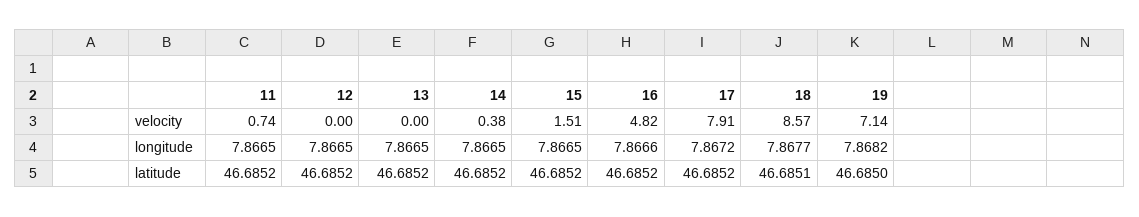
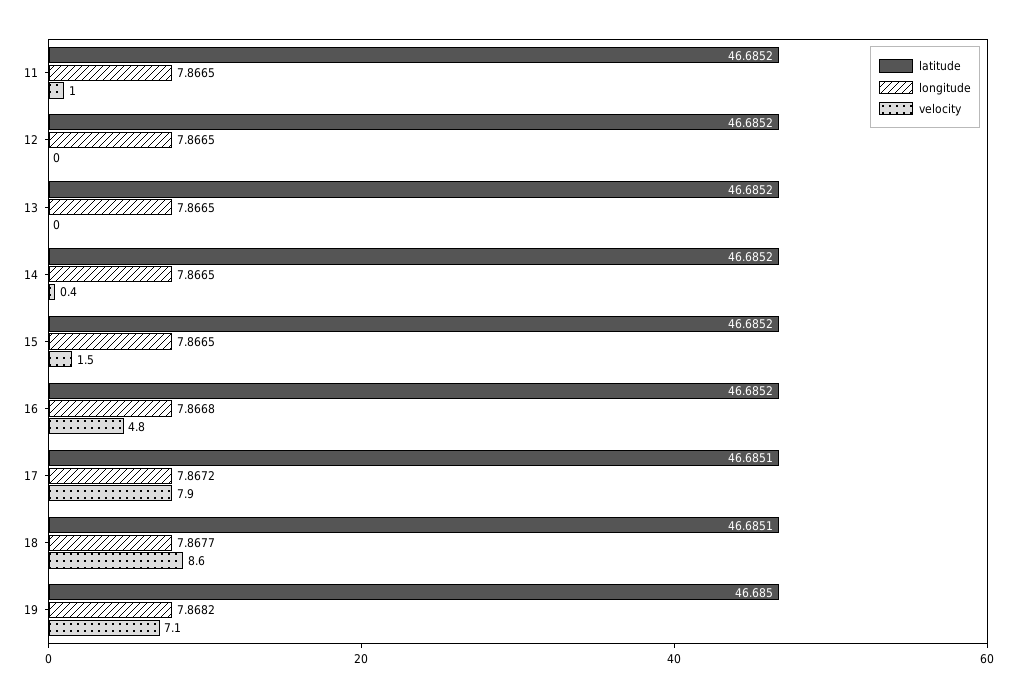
  {
    "velocity": {
-     "11": 0.74,
+     "11": 1,
      "12": 0,
      "13": 0,
      "14": 0.38,
      "15": 1.51,
      "16": 4.82,
      "17": 7.91,
      "18": 8.57,
      "19": 7.14
    },
    "longitude": {
      "11": 7.8665,
      "12": 7.8665,
      "13": 7.8665,
      "14": 7.8665,
      "15": 7.8665,
-     "16": 7.8666,
+     "16": 7.8668,
      "17": 7.8672,
      "18": 7.8677,
      "19": 7.8682
    },
    "latitude": {
      "11": 46.6852,
      "12": 46.6852,
      "13": 46.6852,
      "14": 46.6852,
      "15": 46.6852,
      "16": 46.6852,
-     "17": 46.6852,
+     "17": 46.6851,
      "18": 46.6851,
      "19": 46.685
    }
  }

